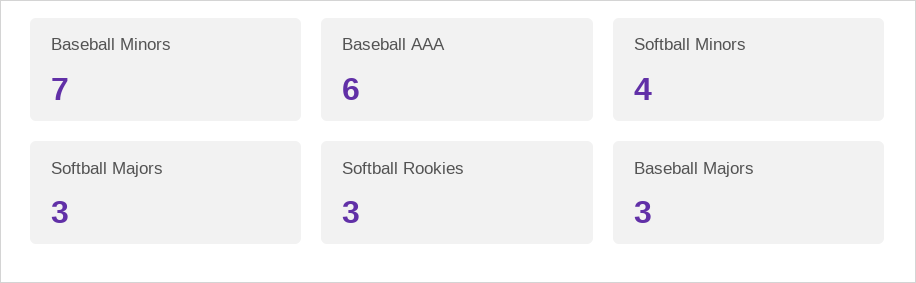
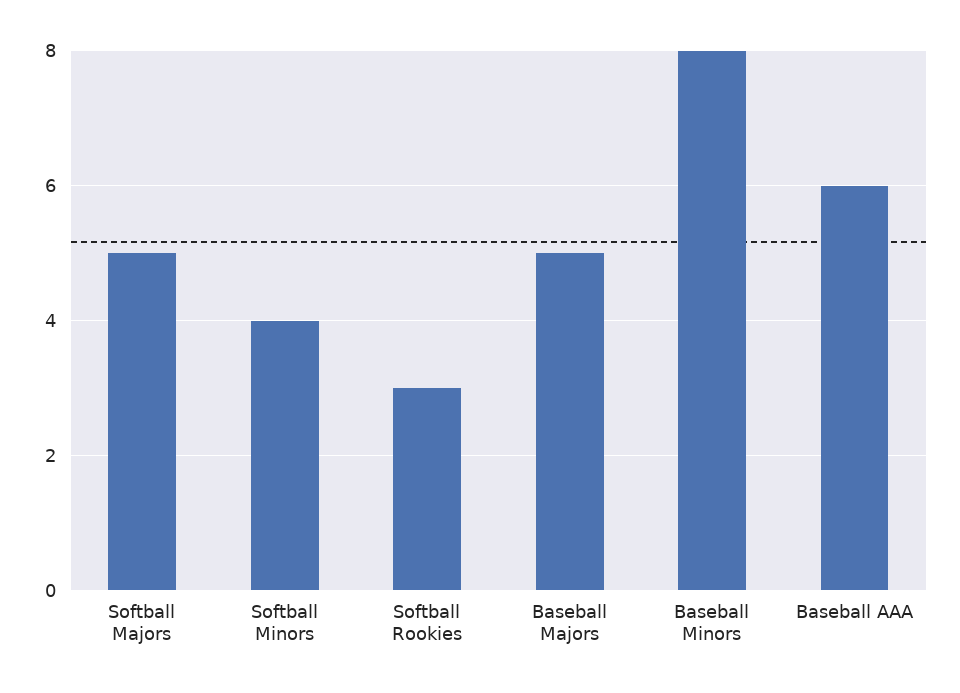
  {
-   "Baseball Minors": 7,
+   "Baseball Minors": 8,
    "Baseball AAA": 6,
    "Softball Minors": 4,
-   "Softball Majors": 3,
+   "Softball Majors": 5,
    "Softball Rookies": 3,
-   "Baseball Majors": 3
+   "Baseball Majors": 5
  }

